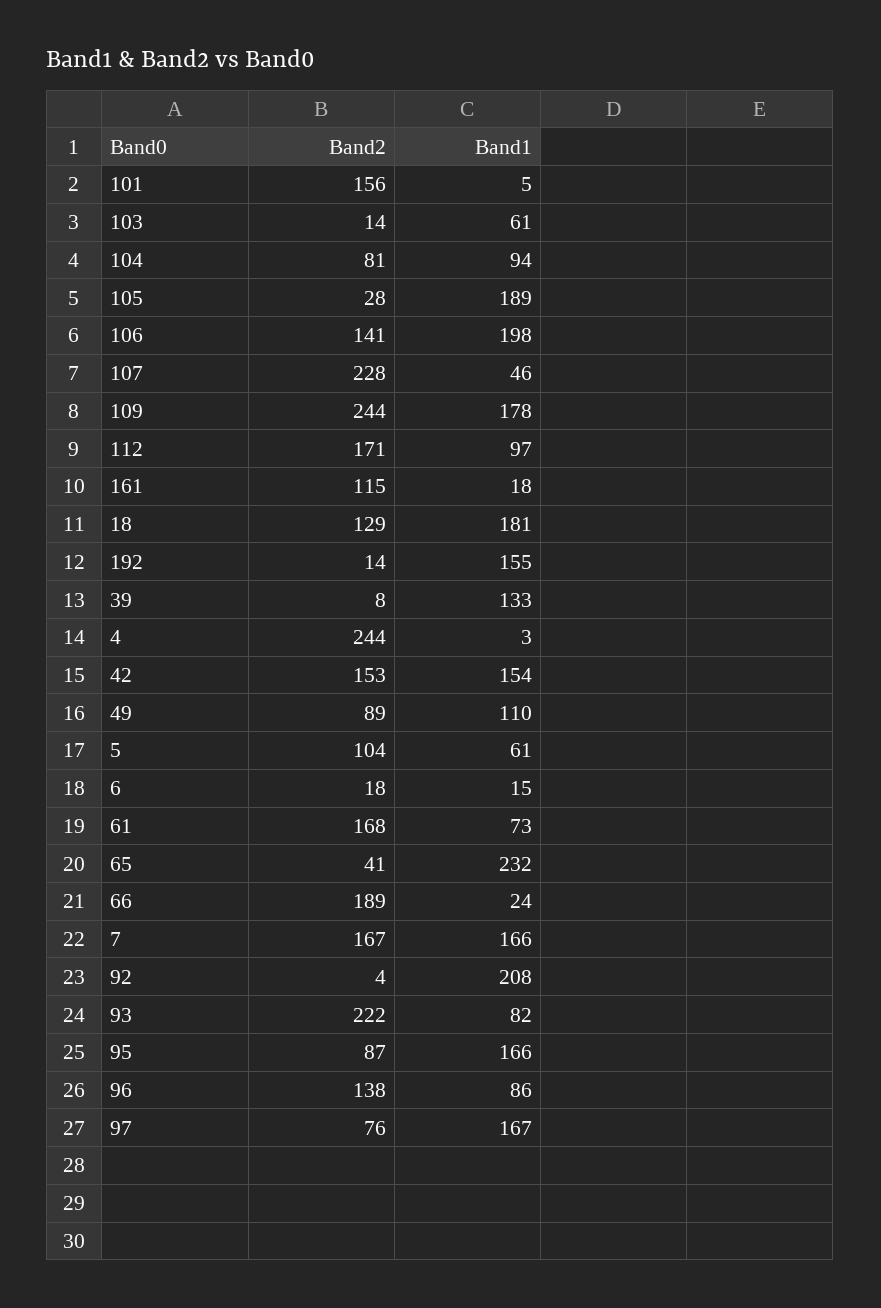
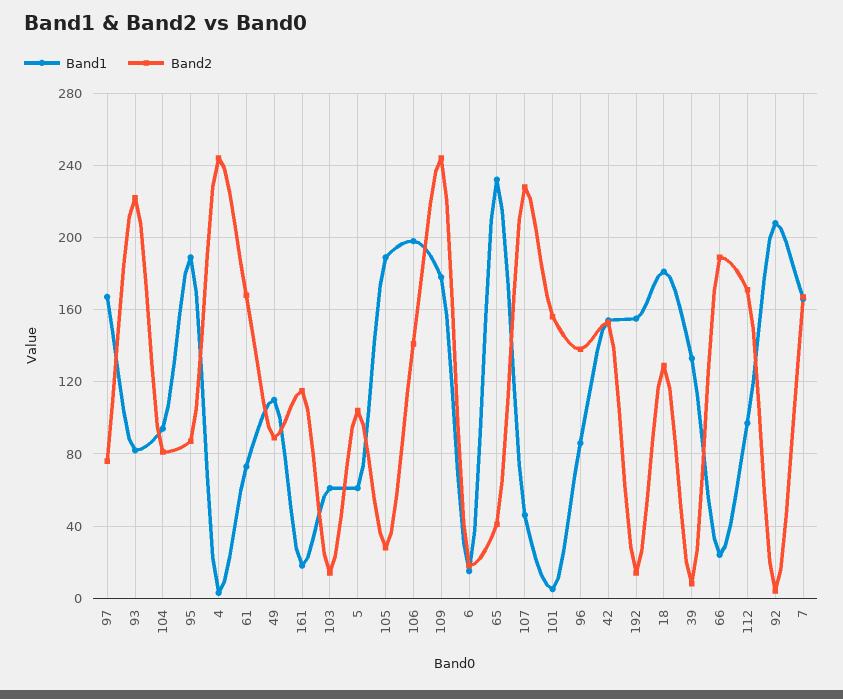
  {
    "Band2": {
      "101": 156,
      "103": 14,
      "104": 81,
      "105": 28,
      "106": 141,
      "107": 228,
      "109": 244,
      "112": 171,
      "161": 115,
      "18": 129,
      "192": 14,
      "39": 8,
      "4": 244,
      "42": 153,
      "49": 89,
      "5": 104,
      "6": 18,
      "61": 168,
      "65": 41,
      "66": 189,
      "7": 167,
      "92": 4,
      "93": 222,
      "95": 87,
      "96": 138,
      "97": 76
    },
    "Band1": {
      "101": 5,
      "103": 61,
      "104": 94,
      "105": 189,
      "106": 198,
      "107": 46,
      "109": 178,
      "112": 97,
      "161": 18,
      "18": 181,
      "192": 155,
      "39": 133,
      "4": 3,
      "42": 154,
      "49": 110,
      "5": 61,
      "6": 15,
      "61": 73,
      "65": 232,
      "66": 24,
      "7": 166,
      "92": 208,
      "93": 82,
-     "95": 166,
+     "95": 190,
      "96": 86,
      "97": 167
    }
  }

